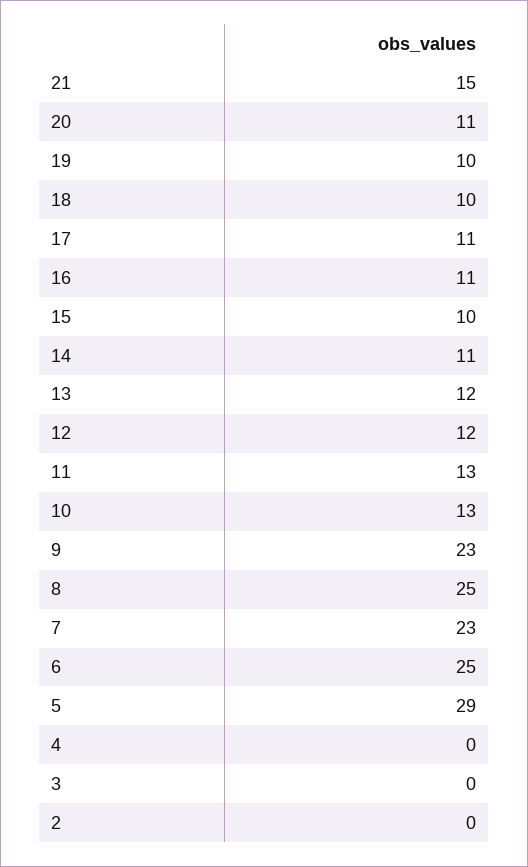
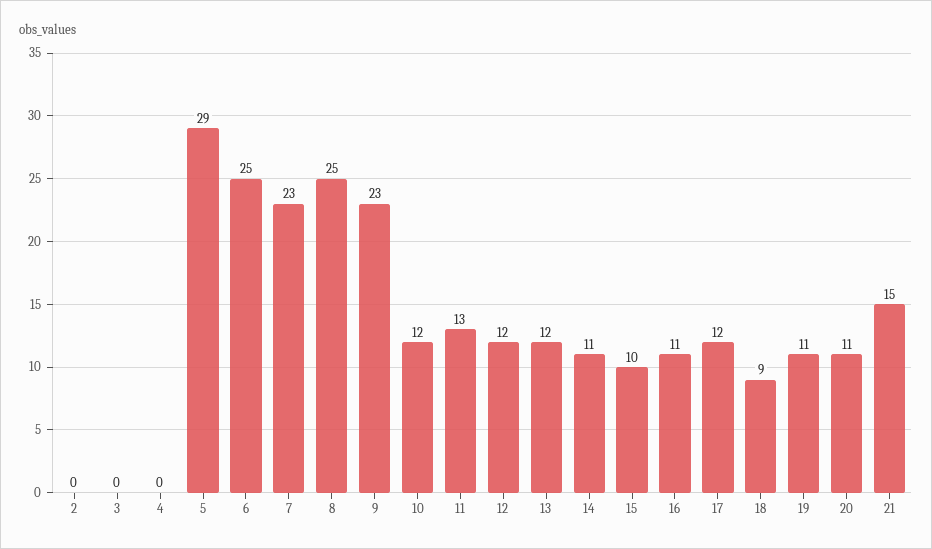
  {
    "21": 15,
    "20": 11,
-   "19": 10,
+   "19": 11,
-   "18": 10,
+   "18": 9,
-   "17": 11,
+   "17": 12,
    "16": 11,
    "15": 10,
    "14": 11,
    "13": 12,
    "12": 12,
    "11": 13,
-   "10": 13,
+   "10": 12,
    "9": 23,
    "8": 25,
    "7": 23,
    "6": 25,
    "5": 29,
    "4": 0,
    "3": 0,
    "2": 0
  }

